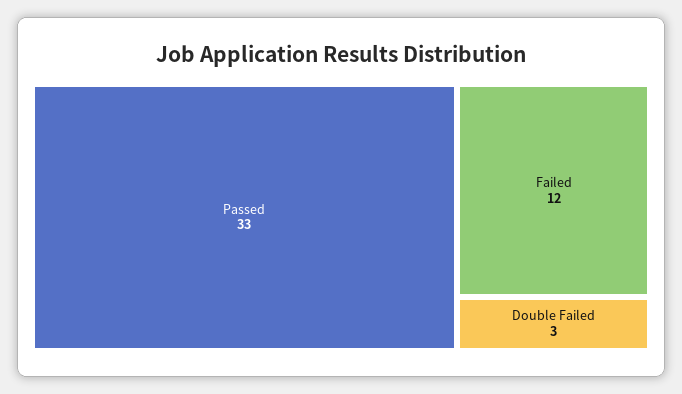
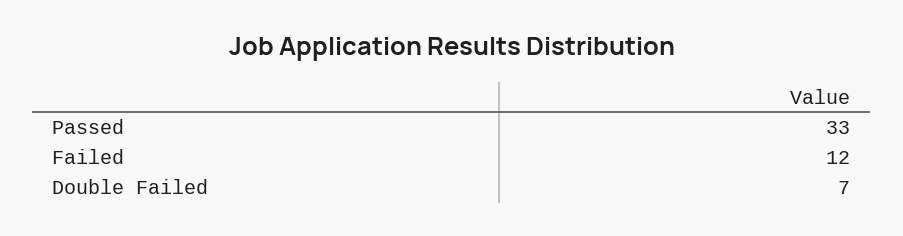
  {
    "Passed": 33,
    "Failed": 12,
-   "Double Failed": 3
+   "Double Failed": 7
  }

